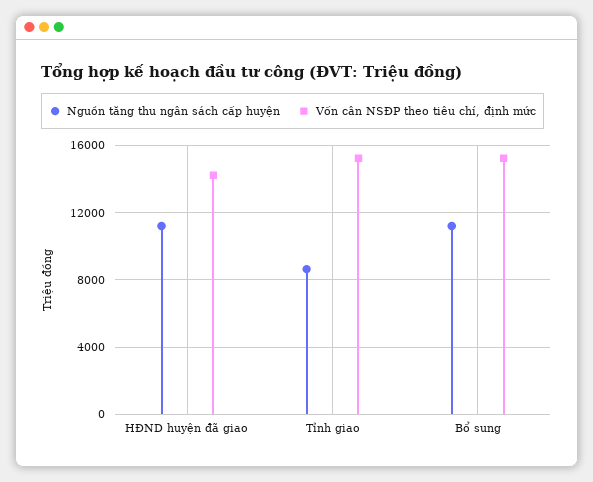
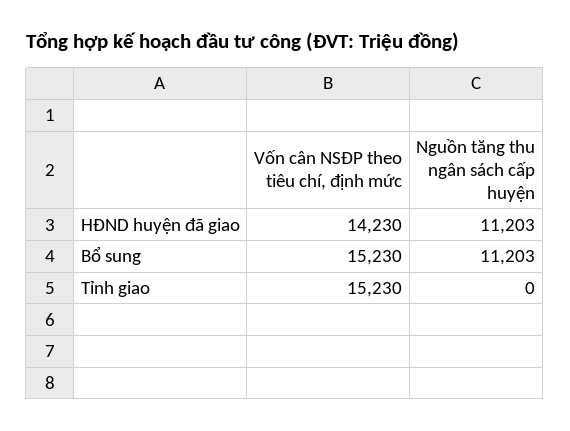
  {
    "Nguồn tăng thu ngân sách cấp huyện": {
      "HĐND huyện đã giao": 11203,
-     "Tỉnh giao": 8500,
+     "Tỉnh giao": 0,
      "Bổ sung": 11203
    },
    "Vốn cân NSĐP theo tiêu chí, định mức": {
      "HĐND huyện đã giao": 14230,
      "Tỉnh giao": 15230,
      "Bổ sung": 15230
    }
  }

